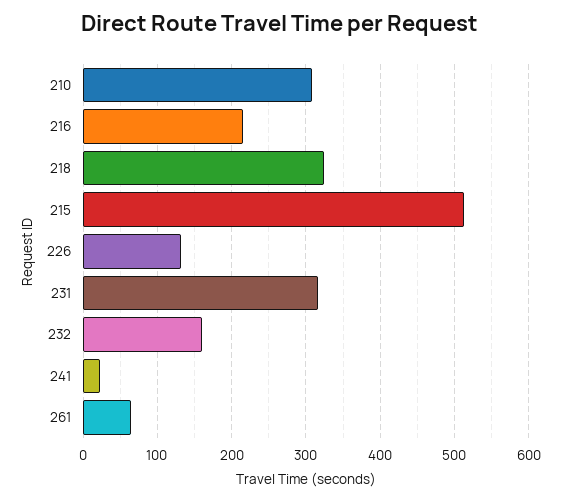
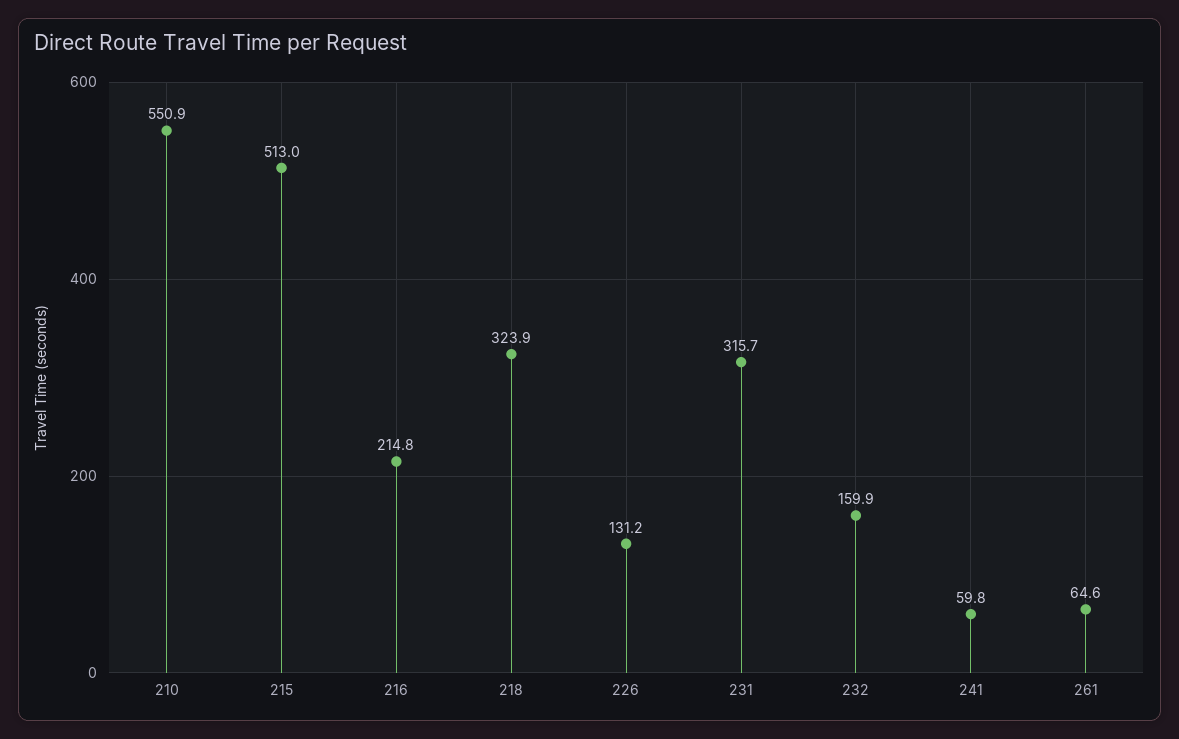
  {
-   "210": 310,
+   "210": 550.9,
    "216": 214.8,
    "218": 323.9,
    "215": 513,
    "226": 131.2,
    "231": 315.7,
    "232": 159.9,
-   "241": 20,
+   "241": 59.8,
    "261": 64.6
  }

